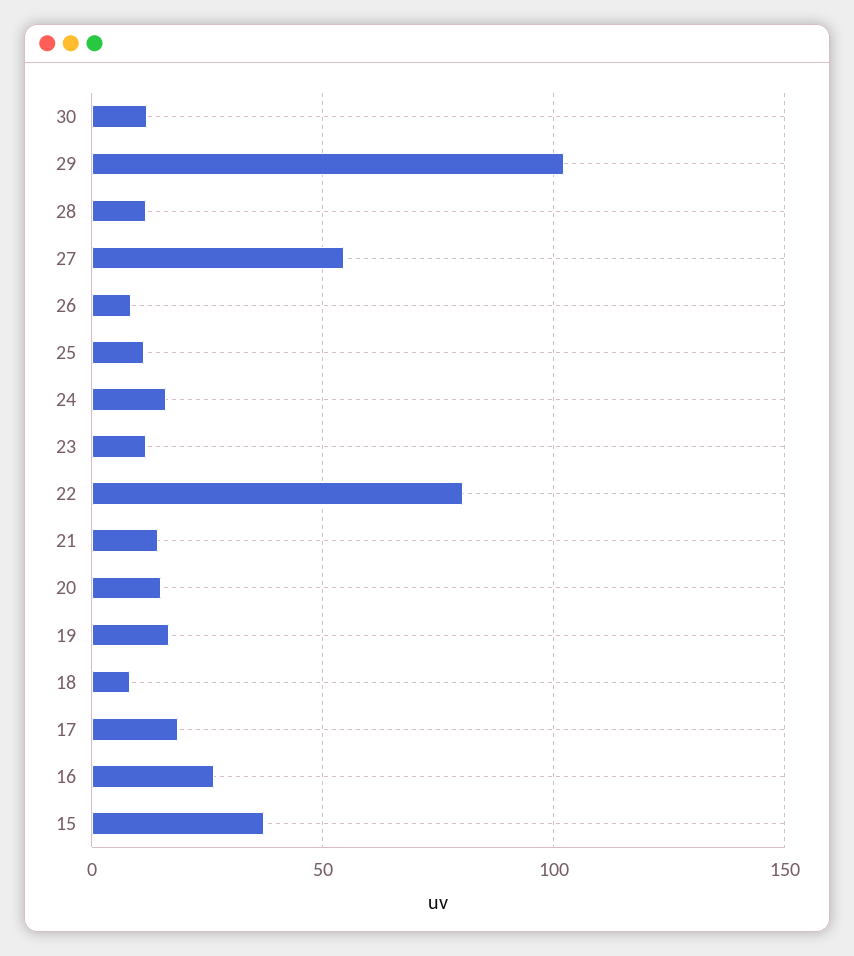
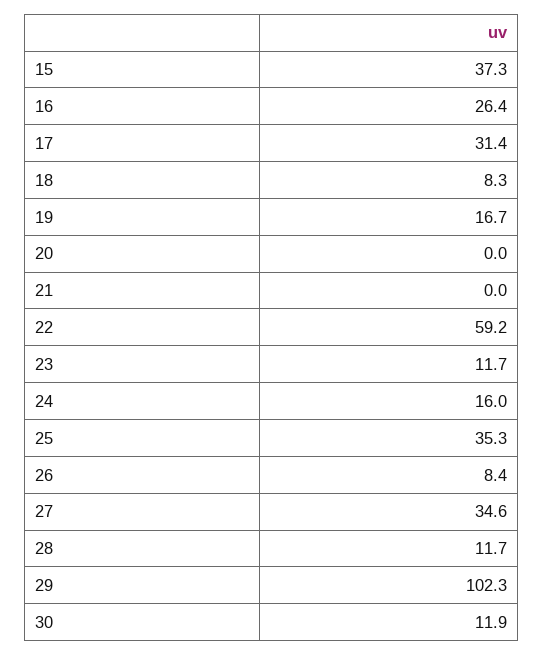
  {
    "30": 11.9,
    "29": 102.3,
    "28": 11.7,
-   "27": 55,
+   "27": 34.6,
    "26": 8.4,
-   "25": 10,
+   "25": 35.3,
    "24": 16,
    "23": 11.7,
-   "22": 80,
+   "22": 59.2,
-   "21": 15,
+   "21": 0,
-   "20": 15,
+   "20": 0,
    "19": 16.7,
    "18": 8.3,
-   "17": 20,
+   "17": 31.4,
    "16": 26.4,
    "15": 37.3
  }

